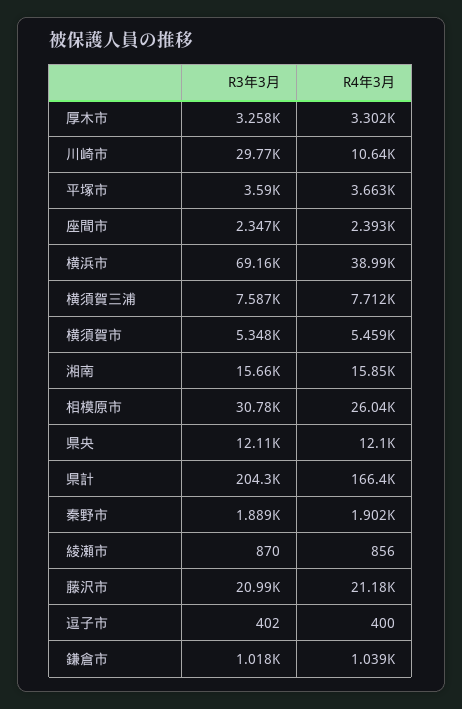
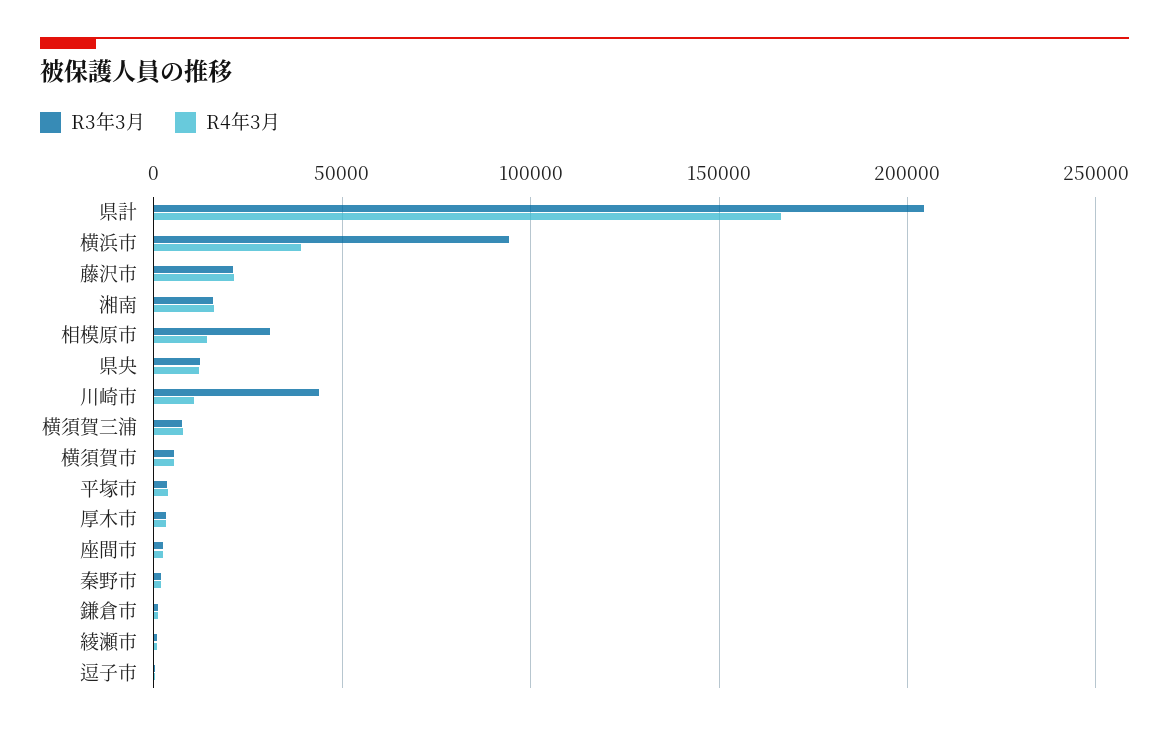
  {
    "R3年3月": {
      "厚木市": 3258,
-     "川崎市": 29770,
+     "川崎市": 45000,
      "平塚市": 3590,
      "座間市": 2347,
-     "横浜市": 69160,
+     "横浜市": 95000,
      "横須賀三浦": 7587,
      "横須賀市": 5348,
      "湘南": 15660,
      "相模原市": 30780,
      "県央": 12110,
      "県計": 204300,
      "秦野市": 1889,
      "綾瀬市": 870,
      "藤沢市": 20990,
      "逗子市": 402,
      "鎌倉市": 1018
    },
    "R4年3月": {
      "厚木市": 3302,
      "川崎市": 10640,
      "平塚市": 3663,
      "座間市": 2393,
      "横浜市": 38990,
      "横須賀三浦": 7712,
      "横須賀市": 5459,
      "湘南": 15850,
-     "相模原市": 26040,
+     "相模原市": 15000,
      "県央": 12100,
      "県計": 166400,
      "秦野市": 1902,
      "綾瀬市": 856,
      "藤沢市": 21180,
      "逗子市": 400,
      "鎌倉市": 1039
    }
  }

